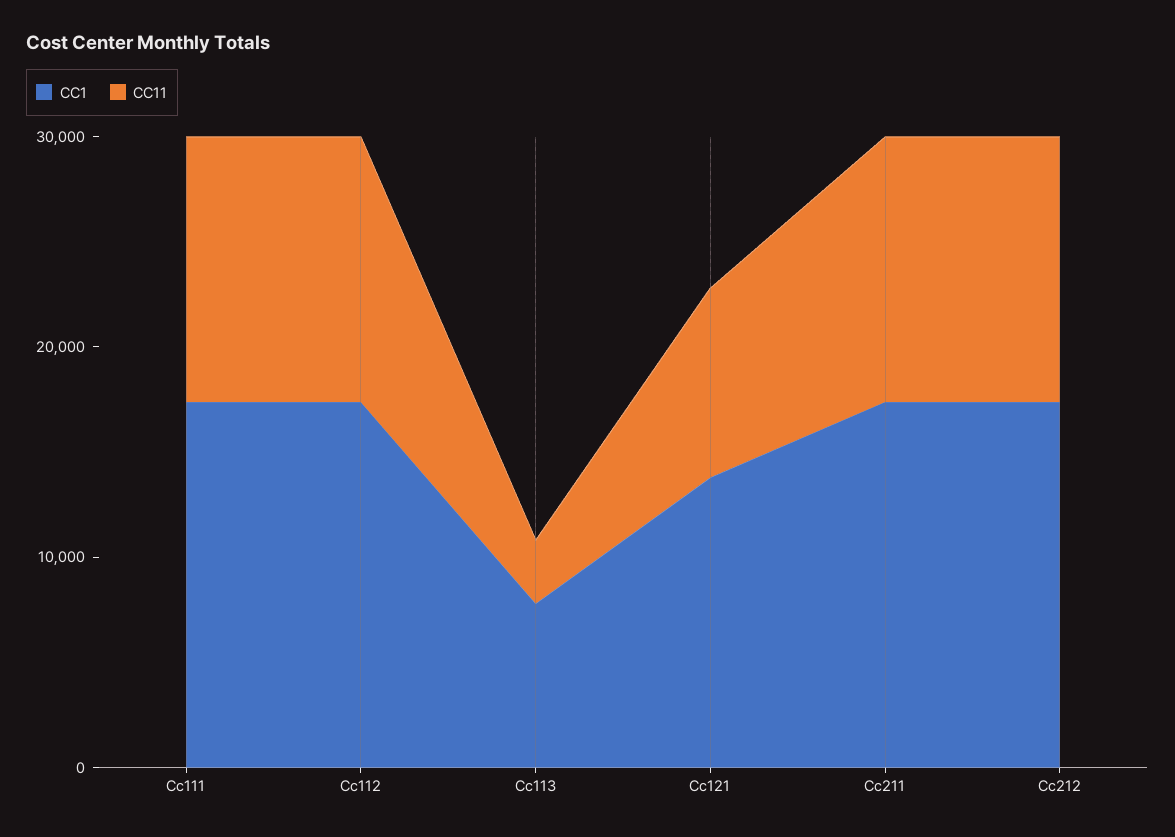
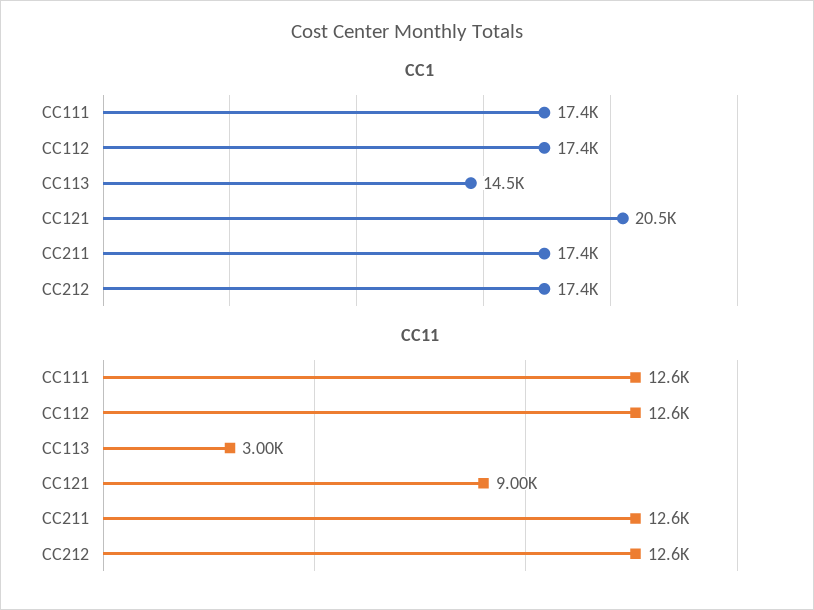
  {
    "CC1": {
      "Cc111": 17400,
      "Cc112": 17400,
-     "Cc113": 8000,
+     "Cc113": 14500,
-     "Cc121": 14000,
+     "Cc121": 20500,
      "Cc211": 17400,
      "Cc212": 17400
    },
    "CC11": {
      "Cc111": 12600,
      "Cc112": 12600,
      "Cc113": 3000,
      "Cc121": 9000,
      "Cc211": 12600,
      "Cc212": 12600
    }
  }

